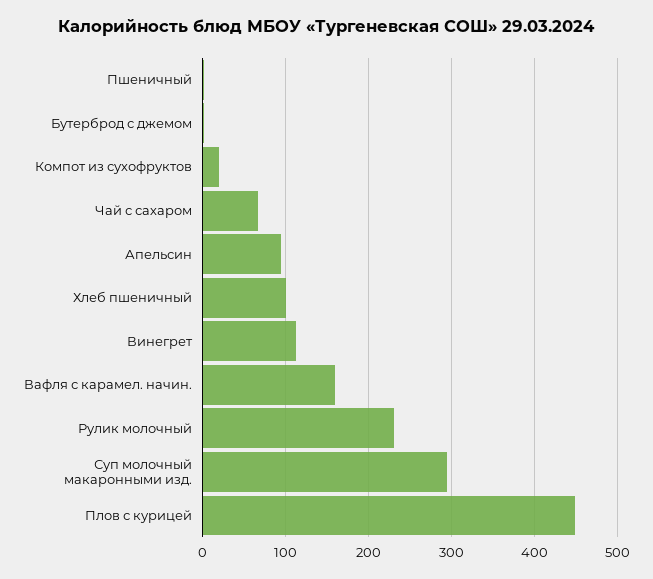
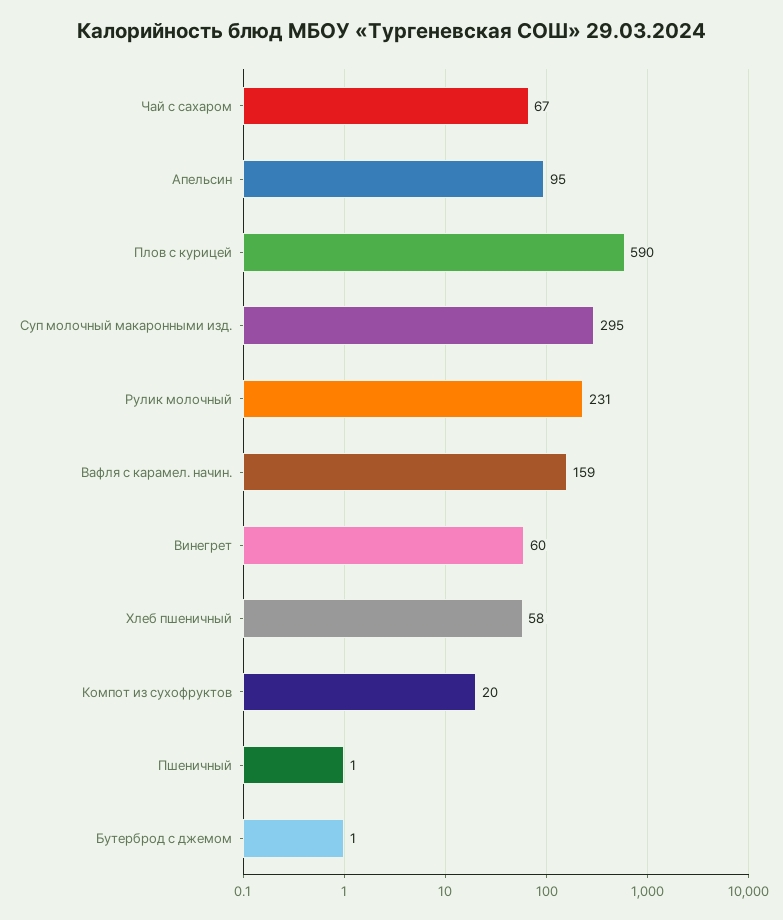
  {
    "Пшеничный": 1,
    "Бутерброд с джемом": 1,
    "Компот из сухофруктов": 20,
    "Чай с сахаром": 67,
    "Апельсин": 95,
-   "Хлеб пшеничный": 100,
+   "Хлеб пшеничный": 58,
-   "Винегрет": 110,
+   "Винегрет": 60,
    "Вафля с карамел. начин.": 159,
    "Рулик молочный": 231,
    "Суп молочный макаронными изд.": 295,
-   "Плов с курицей": 450
+   "Плов с курицей": 590
  }

